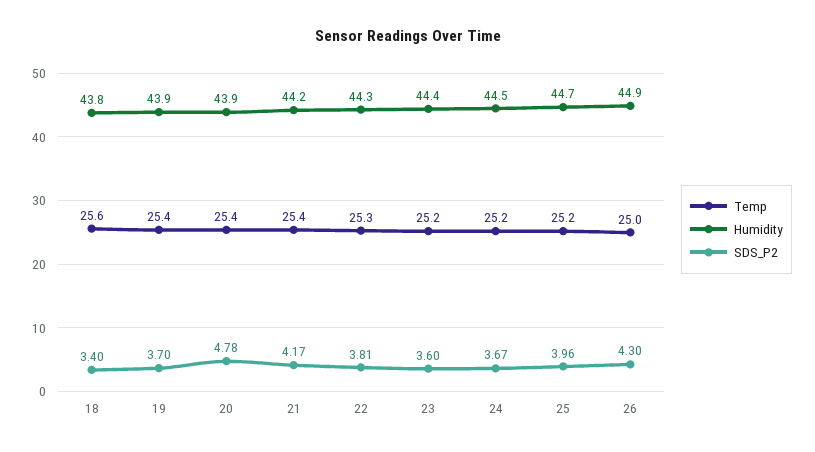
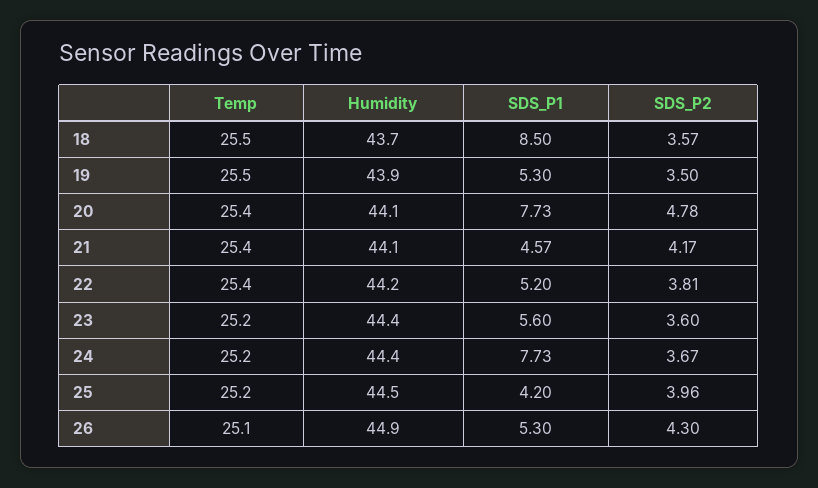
  {
    "Temp": {
-     "18": 25.6,
+     "18": 25.5,
-     "19": 25.4,
+     "19": 25.5,
      "20": 25.4,
      "21": 25.4,
-     "22": 25.3,
+     "22": 25.4,
      "23": 25.2,
      "24": 25.2,
      "25": 25.2,
-     "26": 25
+     "26": 25.1
    },
    "Humidity": {
-     "18": 43.8,
+     "18": 43.7,
      "19": 43.9,
-     "20": 43.9,
+     "20": 44.1,
-     "21": 44.2,
+     "21": 44.1,
-     "22": 44.3,
+     "22": 44.2,
      "23": 44.4,
-     "24": 44.5,
+     "24": 44.4,
-     "25": 44.7,
+     "25": 44.5,
      "26": 44.9
    },
    "SDS_P2": {
-     "18": 3.4,
+     "18": 3.57,
-     "19": 3.7,
+     "19": 3.5,
      "20": 4.78,
      "21": 4.17,
      "22": 3.81,
      "23": 3.6,
      "24": 3.67,
      "25": 3.96,
      "26": 4.3
-   }
+   },
+   "SDS_P1": {
+     "18": 8.5,
+     "19": 5.3,
+     "20": 7.73,
+     "21": 4.57,
+     "22": 5.2,
+     "23": 5.6,
+     "24": 7.73,
+     "25": 4.2,
+     "26": 5.3
+   }
  }

